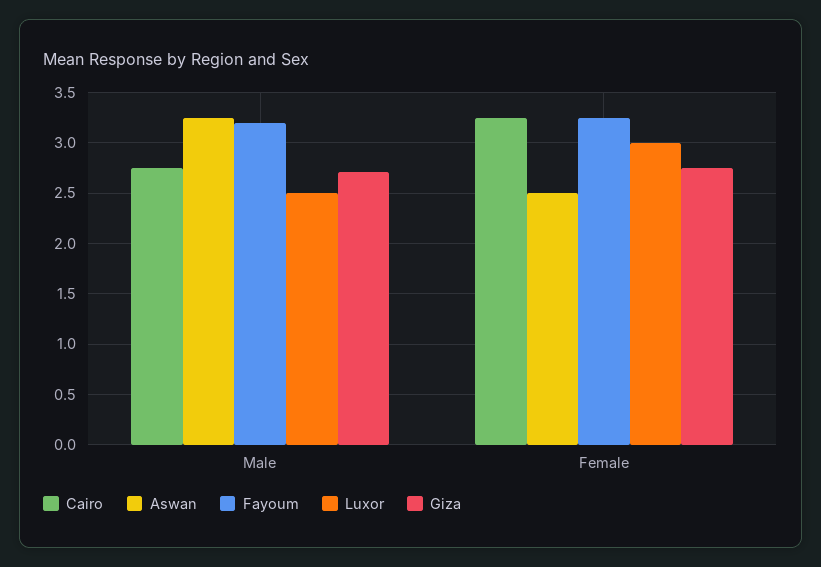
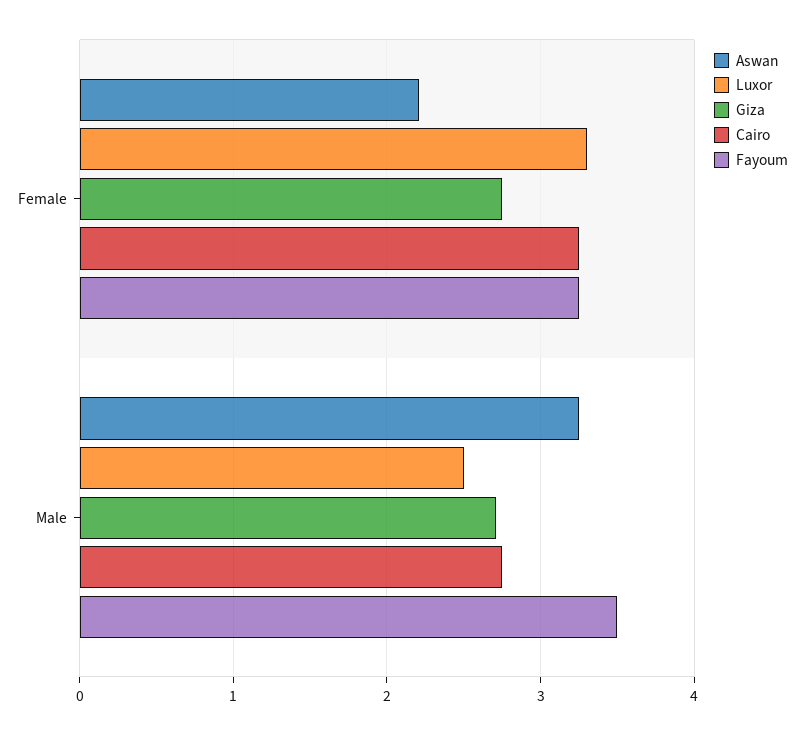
  {
    "Cairo": {
      "Male": 2.8,
      "Female": 3.3
    },
    "Aswan": {
      "Male": 3.3,
-     "Female": 2.5
+     "Female": 2.2
    },
    "Fayoum": {
-     "Male": 3.2,
+     "Male": 3.5,
      "Female": 3.3
    },
    "Luxor": {
      "Male": 2.5,
-     "Female": 3
+     "Female": 3.3
    },
    "Giza": {
      "Male": 2.7,
      "Female": 2.8
    }
  }

